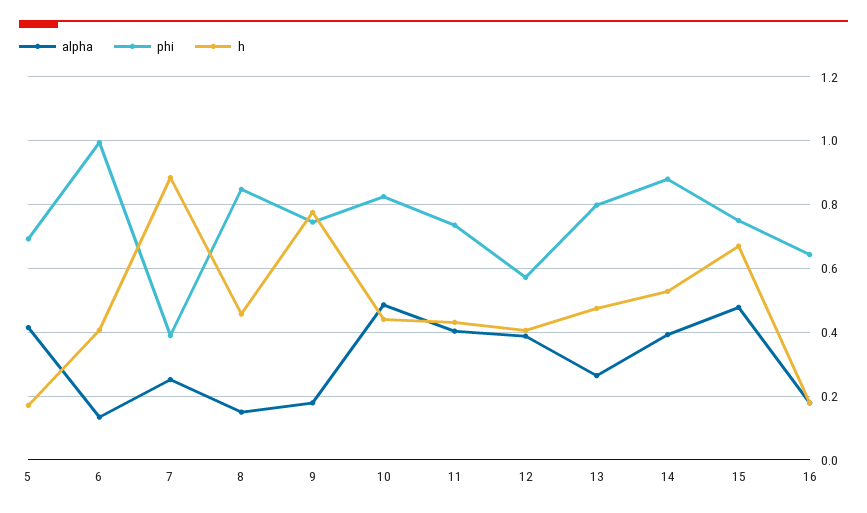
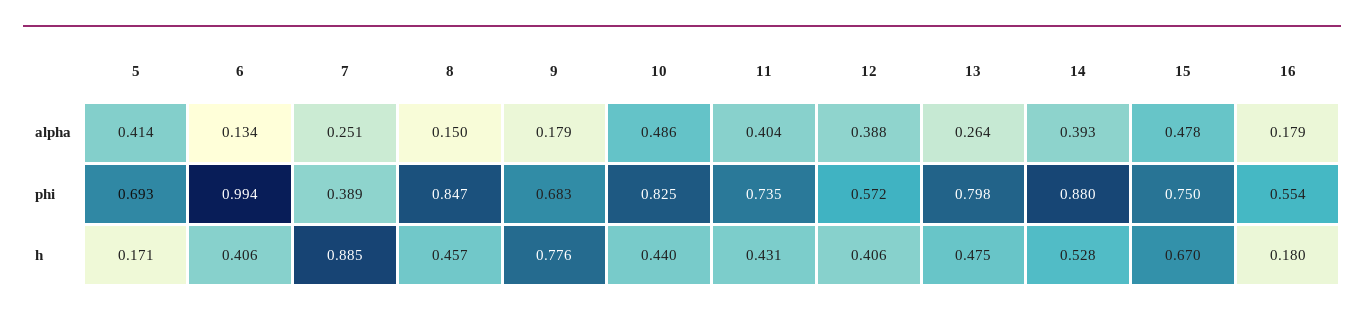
  {
    "alpha": {
      "5": 0.414,
      "6": 0.134,
      "7": 0.251,
      "8": 0.15,
      "9": 0.179,
      "10": 0.486,
      "11": 0.404,
      "12": 0.388,
      "13": 0.264,
      "14": 0.393,
      "15": 0.478,
      "16": 0.179
    },
    "phi": {
      "5": 0.693,
      "6": 0.994,
      "7": 0.389,
      "8": 0.847,
-     "9": 0.74,
+     "9": 0.683,
      "10": 0.825,
      "11": 0.735,
      "12": 0.572,
      "13": 0.798,
      "14": 0.88,
      "15": 0.75,
-     "16": 0.64
+     "16": 0.554
    },
    "h": {
      "5": 0.171,
      "6": 0.406,
      "7": 0.885,
      "8": 0.457,
      "9": 0.776,
      "10": 0.44,
      "11": 0.431,
      "12": 0.406,
      "13": 0.475,
      "14": 0.528,
      "15": 0.67,
      "16": 0.18
    }
  }

